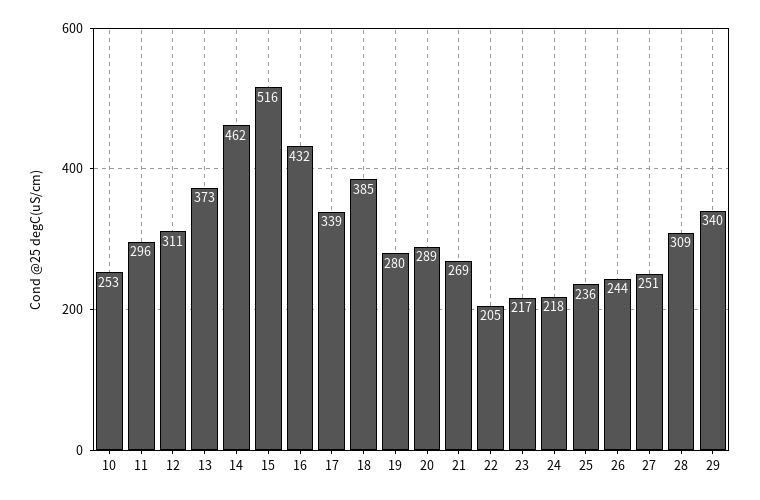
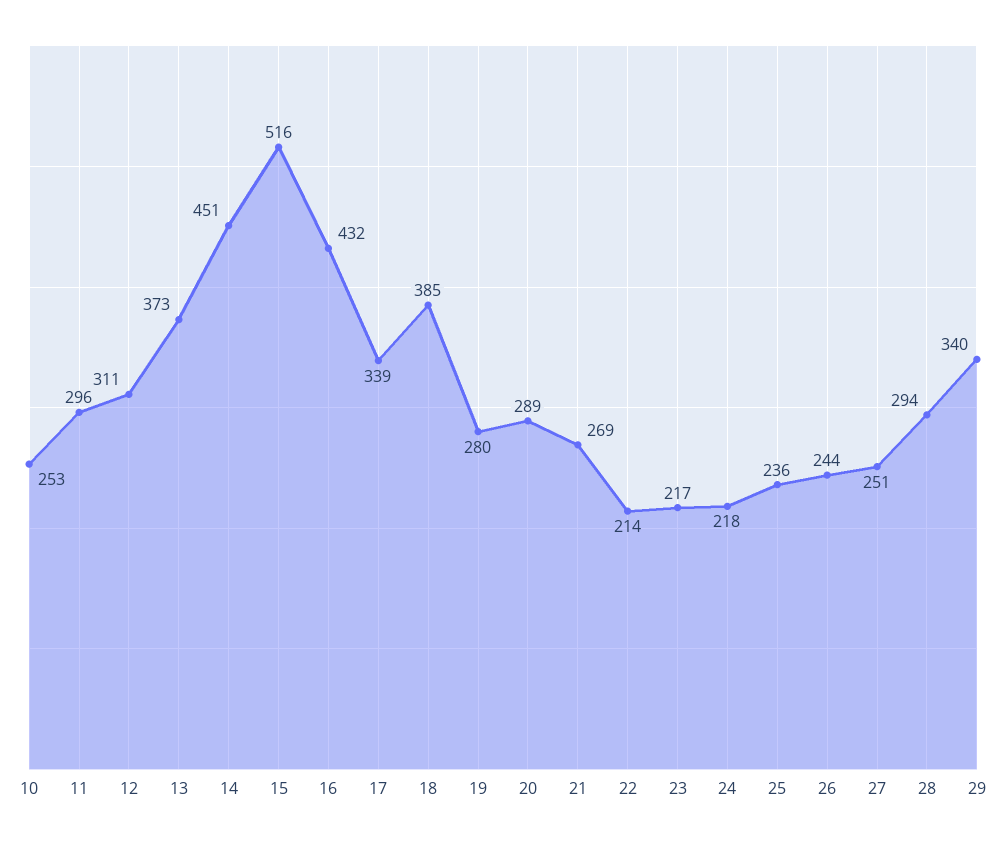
  {
    "10": 253,
    "11": 296,
    "12": 311,
    "13": 373,
-   "14": 462,
+   "14": 451,
    "15": 516,
    "16": 432,
    "17": 339,
    "18": 385,
    "19": 280,
    "20": 289,
    "21": 269,
-   "22": 205,
+   "22": 214,
    "23": 217,
    "24": 218,
    "25": 236,
    "26": 244,
    "27": 251,
-   "28": 309,
+   "28": 294,
    "29": 340
  }

